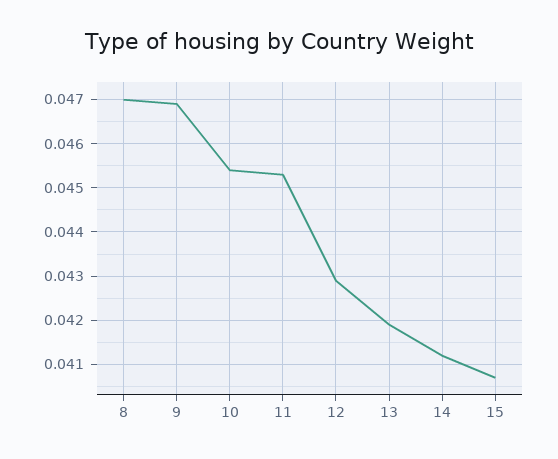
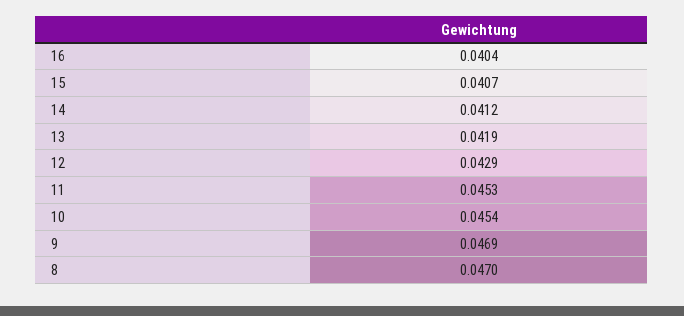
  {
    "8": 0.047,
    "9": 0.0469,
    "10": 0.0454,
    "11": 0.0453,
    "12": 0.0429,
    "13": 0.0419,
    "14": 0.0412,
-   "15": 0.0407
+   "15": 0.0407,
+   "16": 0.0404
  }

